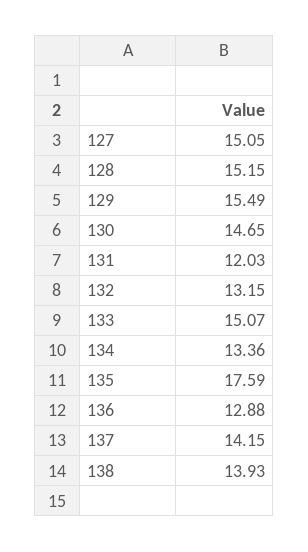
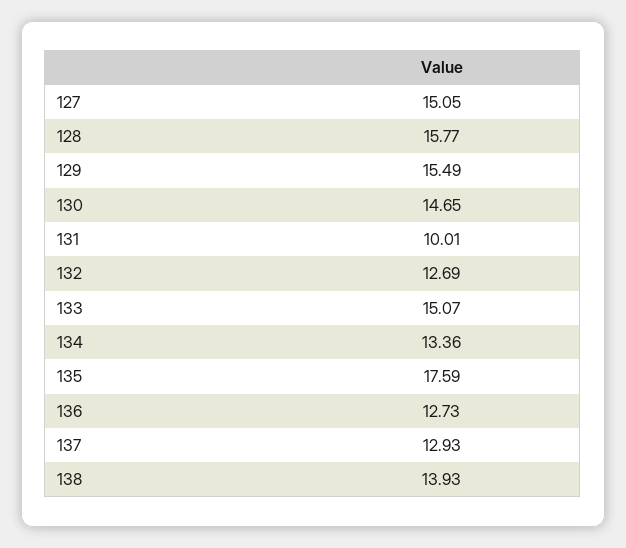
  {
    "127": 15.05,
-   "128": 15.15,
+   "128": 15.77,
    "129": 15.49,
    "130": 14.65,
-   "131": 12.03,
+   "131": 10.01,
-   "132": 13.15,
+   "132": 12.69,
    "133": 15.07,
    "134": 13.36,
    "135": 17.59,
-   "136": 12.88,
+   "136": 12.73,
-   "137": 14.15,
+   "137": 12.93,
    "138": 13.93
  }

